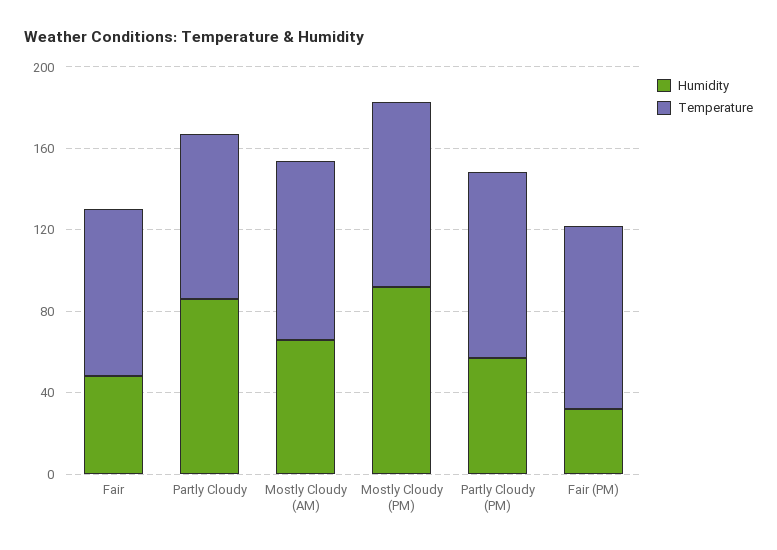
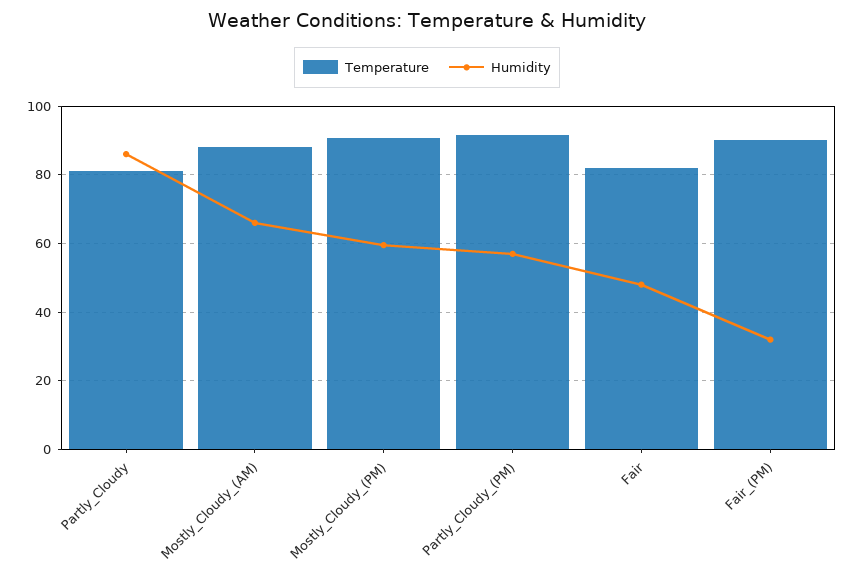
  {
    "Humidity": {
      "Fair": 48,
      "Partly Cloudy": 86,
      "Mostly Cloudy (AM)": 66,
-     "Mostly Cloudy (PM)": 90,
+     "Mostly Cloudy (PM)": 60,
      "Partly Cloudy (PM)": 58,
      "Fair (PM)": 32
    },
    "Temperature": {
      "Fair": 82,
      "Partly Cloudy": 82,
      "Mostly Cloudy (AM)": 88,
      "Mostly Cloudy (PM)": 90,
      "Partly Cloudy (PM)": 92,
      "Fair (PM)": 90
    }
  }

